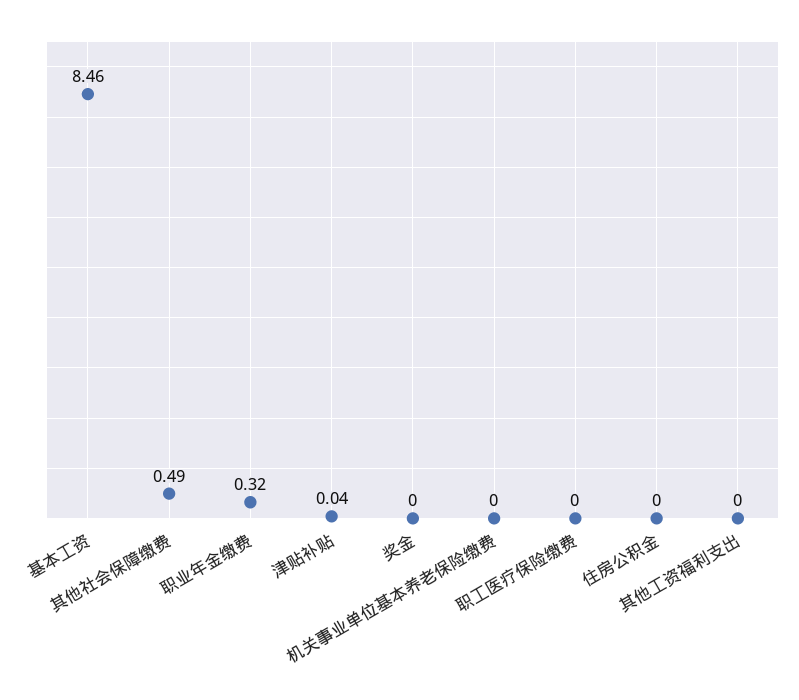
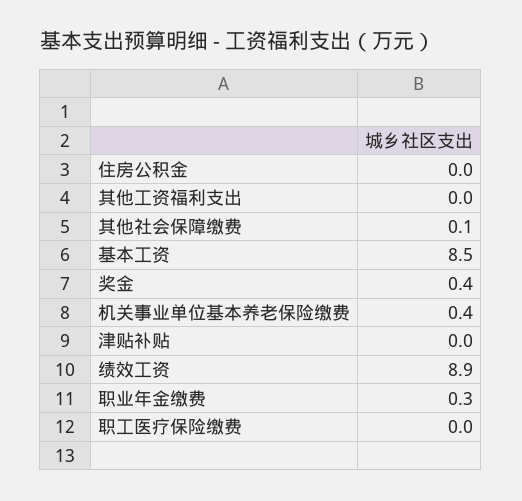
  {
    "基本工资": 8.46,
-   "其他社会保障缴费": 0.49,
+   "其他社会保障缴费": 0.1,
    "职业年金缴费": 0.32,
    "津贴补贴": 0.04,
-   "奖金": 0,
+   "奖金": 0.4,
-   "机关事业单位基本养老保险缴费": 0,
+   "机关事业单位基本养老保险缴费": 0.4,
    "职工医疗保险缴费": 0,
    "住房公积金": 0,
-   "其他工资福利支出": 0
+   "其他工资福利支出": 0,
+   "绩效工资": 8.9
  }

